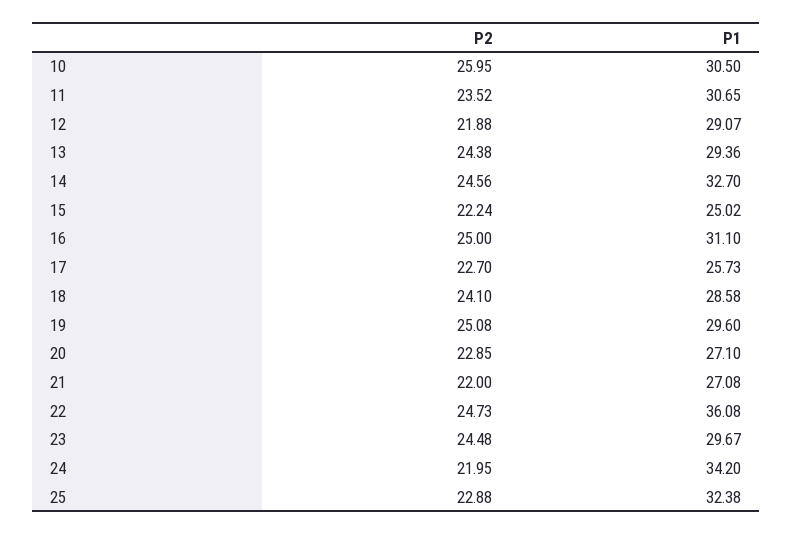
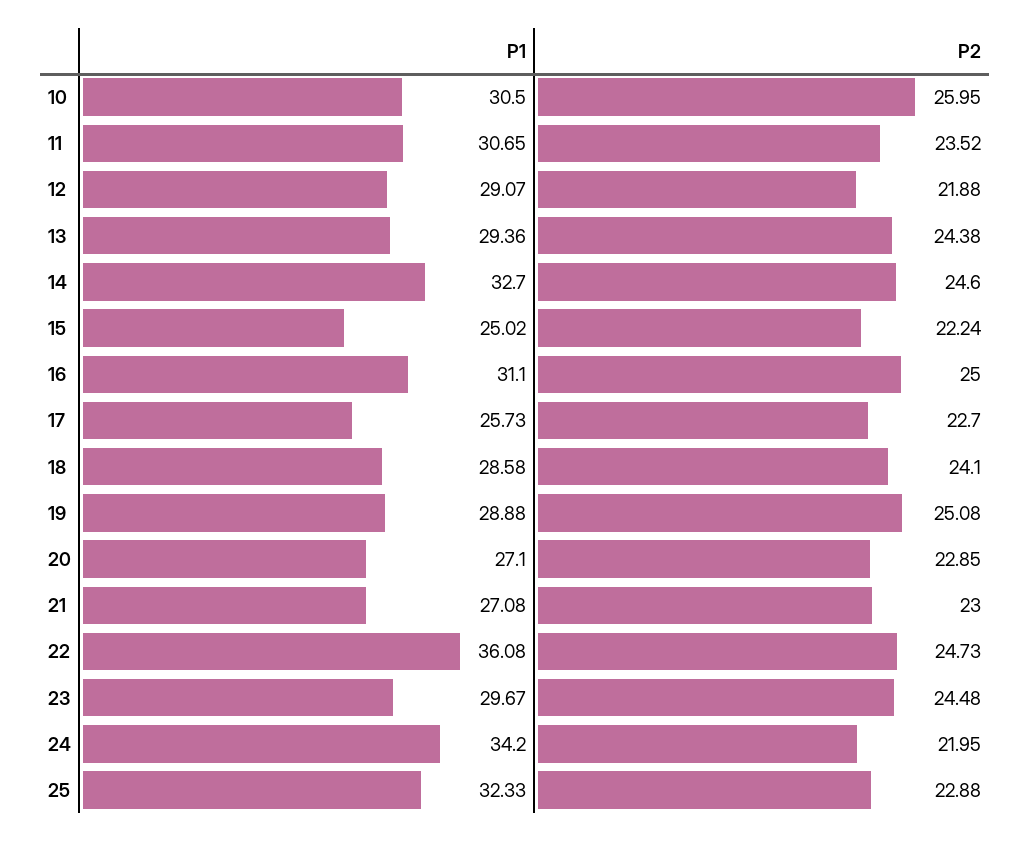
  {
    "P2": {
      "10": 25.95,
      "11": 23.52,
      "12": 21.88,
      "13": 24.38,
-     "14": 24.56,
+     "14": 24.6,
      "15": 22.24,
      "16": 25,
      "17": 22.7,
      "18": 24.1,
      "19": 25.08,
      "20": 22.85,
-     "21": 22,
+     "21": 23,
      "22": 24.73,
      "23": 24.48,
      "24": 21.95,
      "25": 22.88
    },
    "P1": {
      "10": 30.5,
      "11": 30.65,
      "12": 29.07,
      "13": 29.36,
      "14": 32.7,
      "15": 25.02,
      "16": 31.1,
      "17": 25.73,
      "18": 28.58,
-     "19": 29.6,
+     "19": 28.88,
      "20": 27.1,
      "21": 27.08,
      "22": 36.08,
      "23": 29.67,
      "24": 34.2,
-     "25": 32.38
+     "25": 32.33
    }
  }

